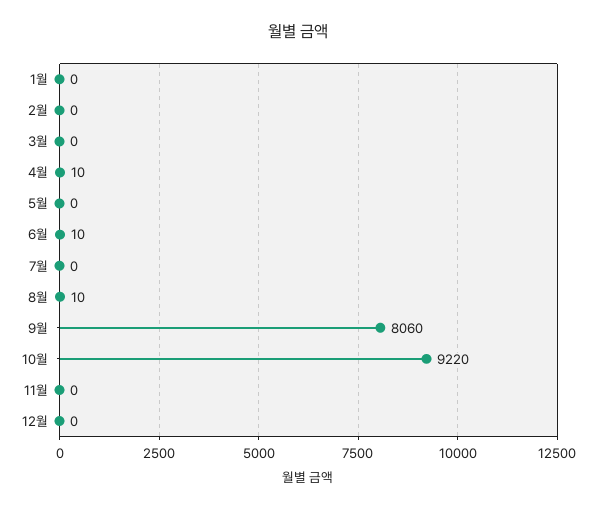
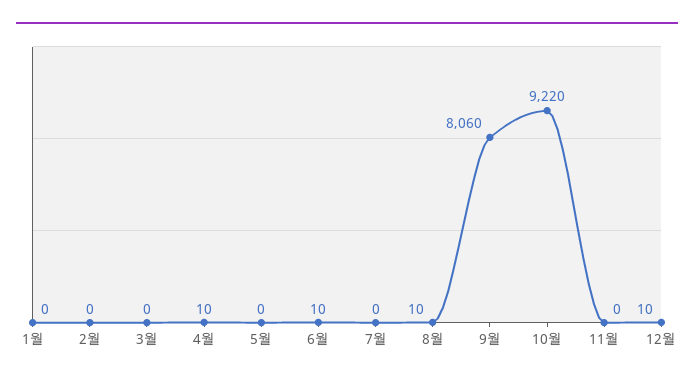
  {
    "1월": 0,
    "2월": 0,
    "3월": 0,
    "4월": 10,
    "5월": 0,
    "6월": 10,
    "7월": 0,
    "8월": 10,
    "9월": 8060,
    "10월": 9220,
    "11월": 0,
-   "12월": 0
+   "12월": 10
  }

